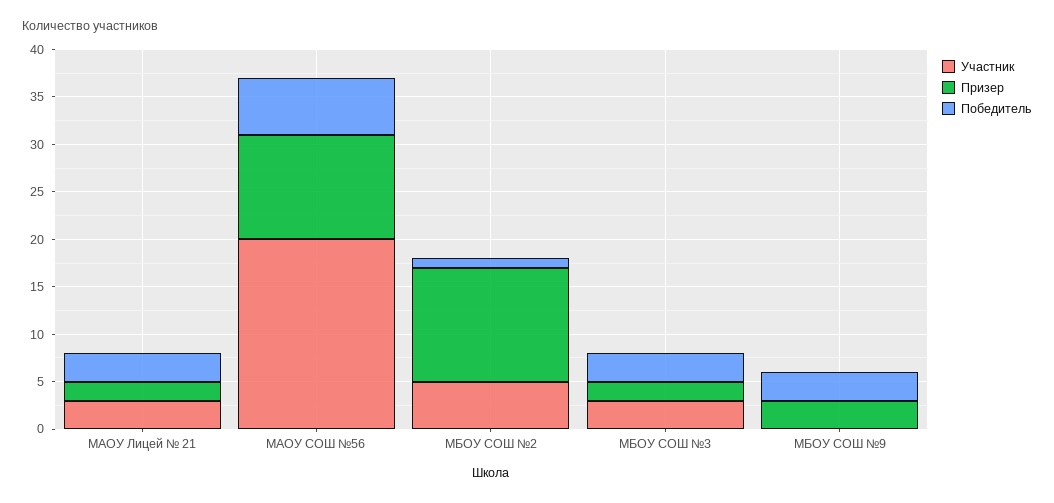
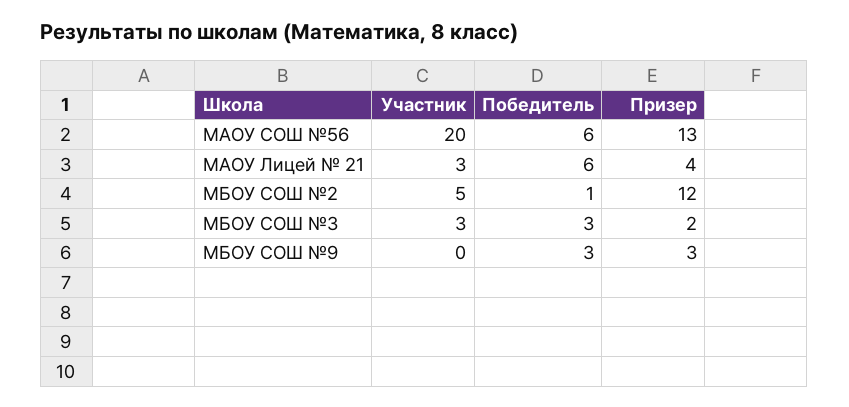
  {
    "Участник": {
      "МАОУ Лицей № 21": 3,
      "МАОУ СОШ №56": 20,
      "МБОУ СОШ №2": 5,
      "МБОУ СОШ №3": 3,
      "МБОУ СОШ №9": 0
    },
    "Призер": {
-     "МАОУ Лицей № 21": 2,
+     "МАОУ Лицей № 21": 4,
-     "МАОУ СОШ №56": 11,
+     "МАОУ СОШ №56": 13,
      "МБОУ СОШ №2": 12,
      "МБОУ СОШ №3": 2,
      "МБОУ СОШ №9": 3
    },
    "Победитель": {
-     "МАОУ Лицей № 21": 3,
+     "МАОУ Лицей № 21": 6,
      "МАОУ СОШ №56": 6,
      "МБОУ СОШ №2": 1,
      "МБОУ СОШ №3": 3,
      "МБОУ СОШ №9": 3
    }
  }

